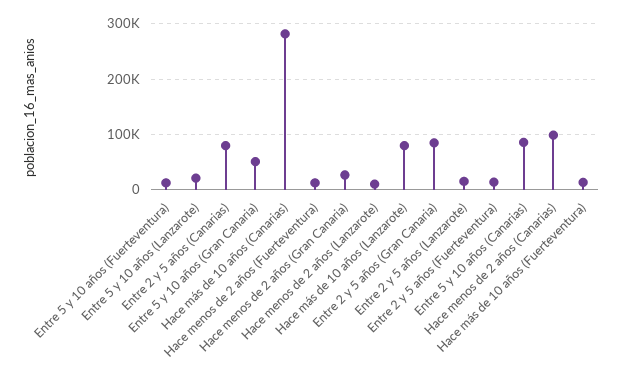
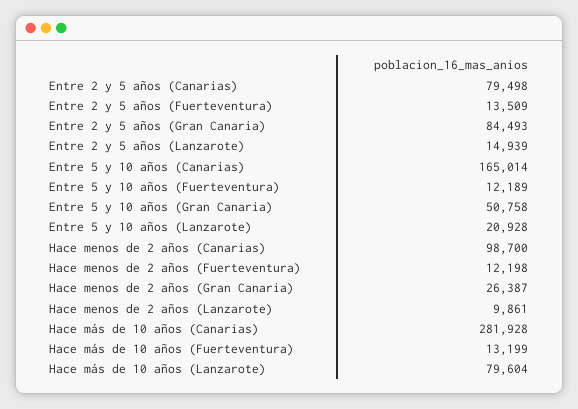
  {
    "Entre 5 y 10 años (Fuerteventura)": 12189,
    "Entre 5 y 10 años (Lanzarote)": 20928,
    "Entre 2 y 5 años (Canarias)": 79498,
    "Entre 5 y 10 años (Gran Canaria)": 50758,
    "Hace más de 10 años (Canarias)": 281928,
    "Hace menos de 2 años (Fuerteventura)": 12198,
    "Hace menos de 2 años (Gran Canaria)": 26387,
    "Hace menos de 2 años (Lanzarote)": 9861,
    "Hace más de 10 años (Lanzarote)": 79604,
    "Entre 2 y 5 años (Gran Canaria)": 84493,
    "Entre 2 y 5 años (Lanzarote)": 14939,
    "Entre 2 y 5 años (Fuerteventura)": 13509,
-   "Entre 5 y 10 años (Canarias)": 80000,
+   "Entre 5 y 10 años (Canarias)": 165014,
    "Hace menos de 2 años (Canarias)": 98700,
    "Hace más de 10 años (Fuerteventura)": 13199
  }

